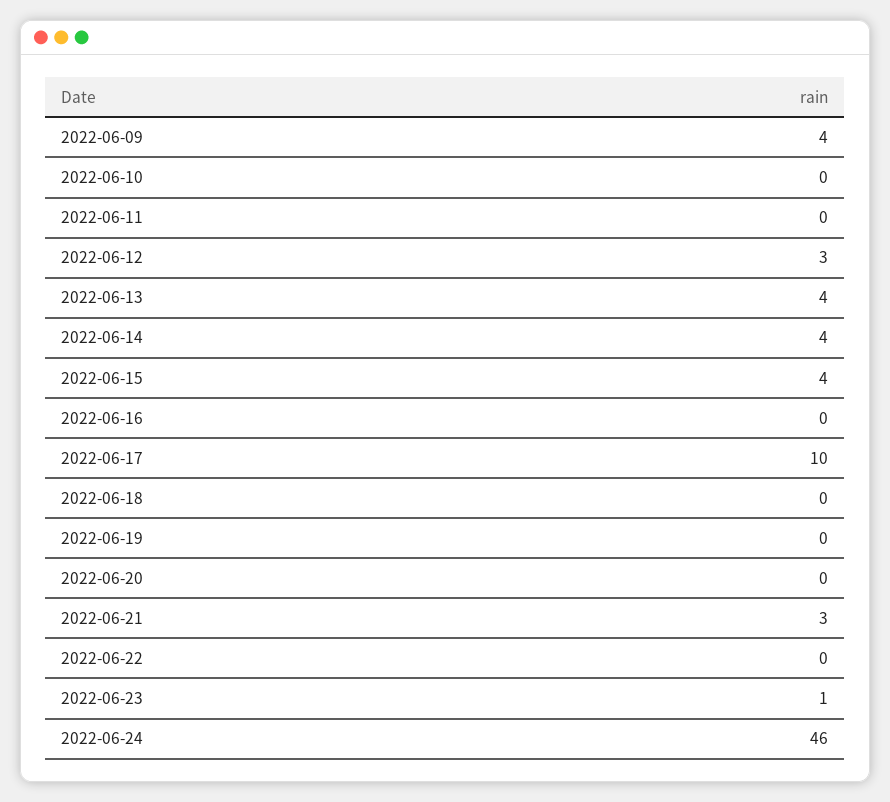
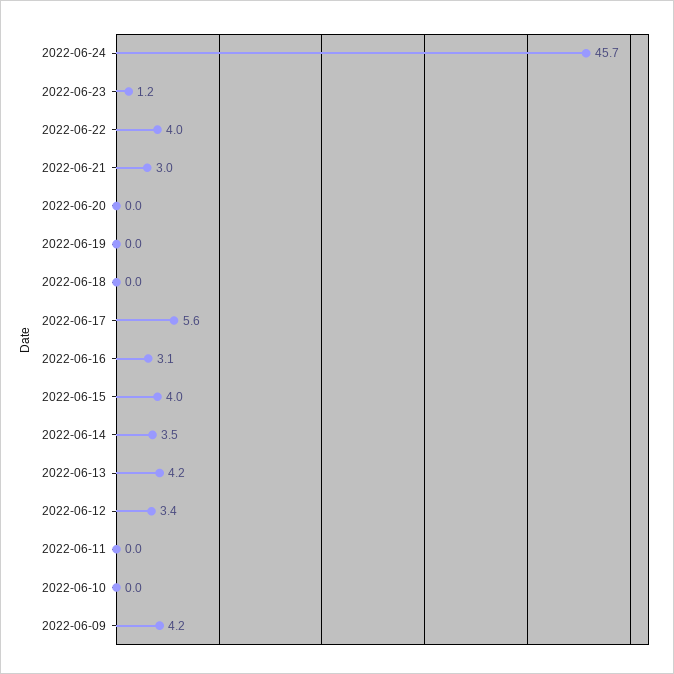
  {
    "2022-06-09": 4.2,
    "2022-06-10": 0,
    "2022-06-11": 0,
    "2022-06-12": 3.4,
    "2022-06-13": 4.2,
    "2022-06-14": 3.5,
    "2022-06-15": 4,
-   "2022-06-16": 0,
+   "2022-06-16": 3.1,
-   "2022-06-17": 10,
+   "2022-06-17": 5.6,
    "2022-06-18": 0,
    "2022-06-19": 0,
    "2022-06-20": 0,
    "2022-06-21": 3,
-   "2022-06-22": 0,
+   "2022-06-22": 4,
    "2022-06-23": 1.2,
    "2022-06-24": 45.7
  }

